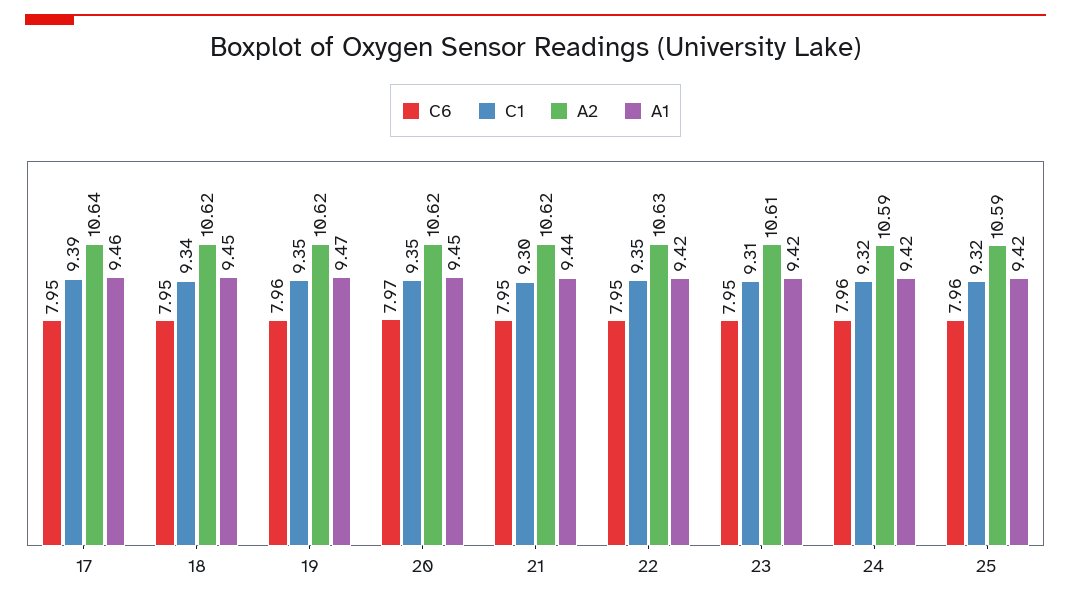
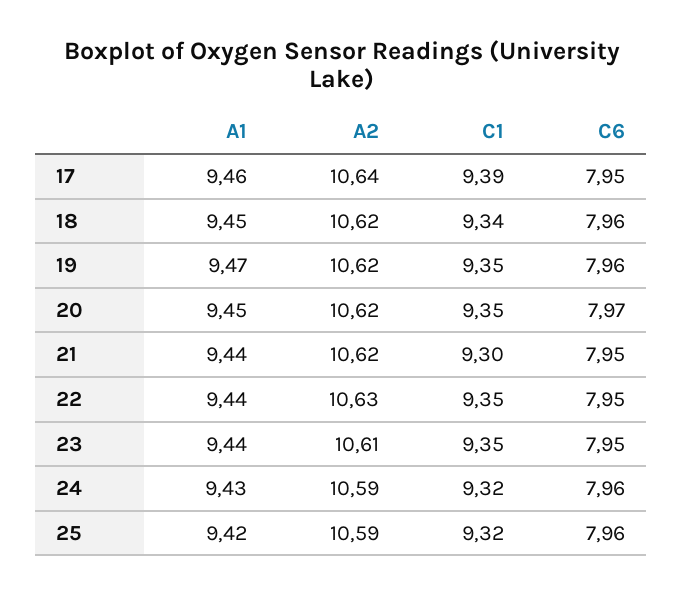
  {
    "C6": {
      "17": 7.95,
-     "18": 7.95,
+     "18": 7.96,
      "19": 7.96,
      "20": 7.97,
      "21": 7.95,
      "22": 7.95,
      "23": 7.95,
      "24": 7.96,
      "25": 7.96
    },
    "C1": {
      "17": 9.39,
      "18": 9.34,
      "19": 9.35,
      "20": 9.35,
      "21": 9.3,
      "22": 9.35,
-     "23": 9.31,
+     "23": 9.35,
      "24": 9.32,
      "25": 9.32
    },
    "A2": {
      "17": 10.64,
      "18": 10.62,
      "19": 10.62,
      "20": 10.62,
      "21": 10.62,
      "22": 10.63,
      "23": 10.61,
      "24": 10.59,
      "25": 10.59
    },
    "A1": {
      "17": 9.46,
      "18": 9.45,
      "19": 9.47,
      "20": 9.45,
      "21": 9.44,
-     "22": 9.42,
+     "22": 9.44,
-     "23": 9.42,
+     "23": 9.44,
-     "24": 9.42,
+     "24": 9.43,
      "25": 9.42
    }
  }

